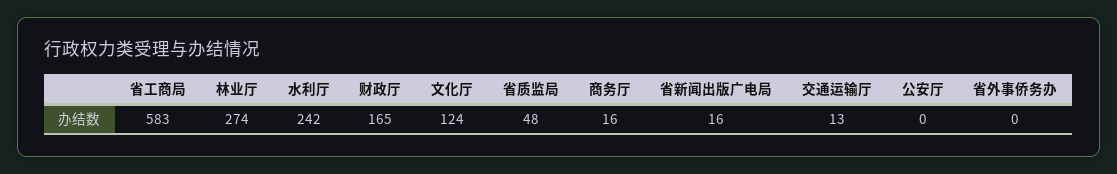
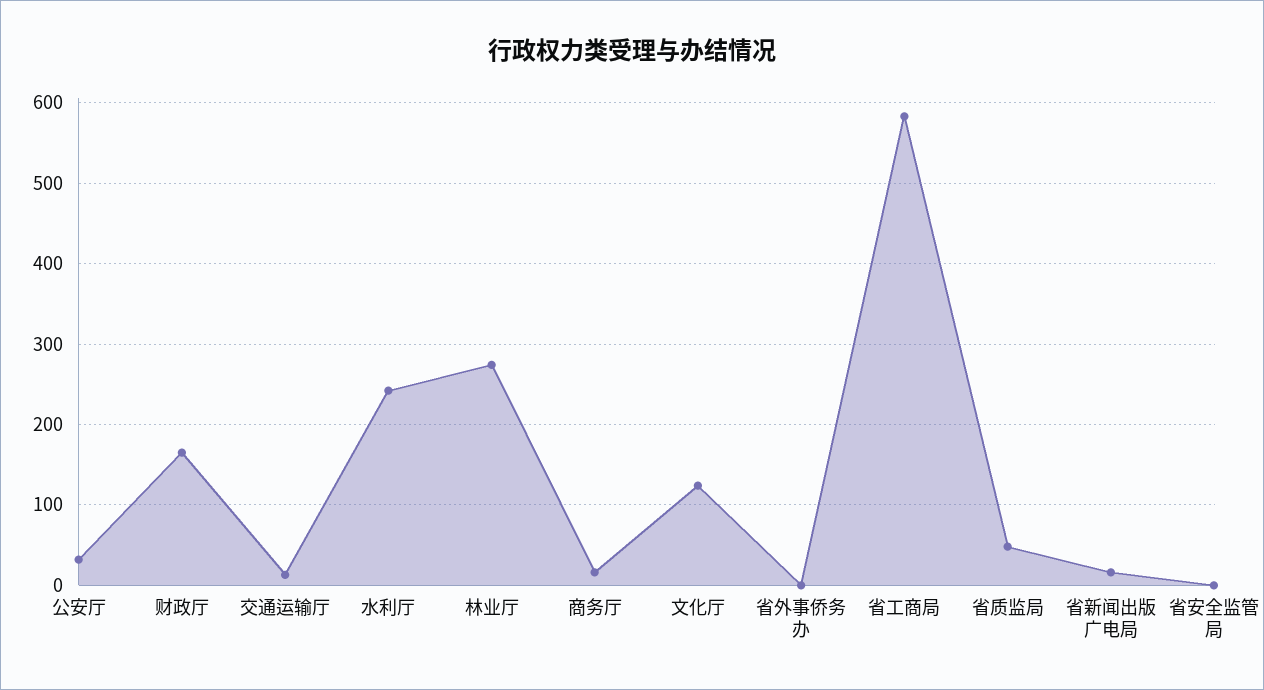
  {
    "省工商局": 583,
    "林业厅": 274,
    "水利厅": 242,
    "财政厅": 165,
    "文化厅": 124,
    "省质监局": 48,
    "商务厅": 16,
    "省新闻出版广电局": 16,
    "交通运输厅": 13,
-   "公安厅": 0,
+   "公安厅": 30,
-   "省外事侨务办": 0
+   "省外事侨务办": 0,
+   "省安全监管局": 0
  }

